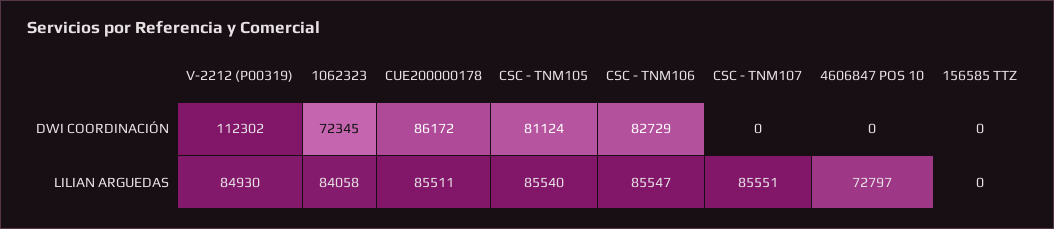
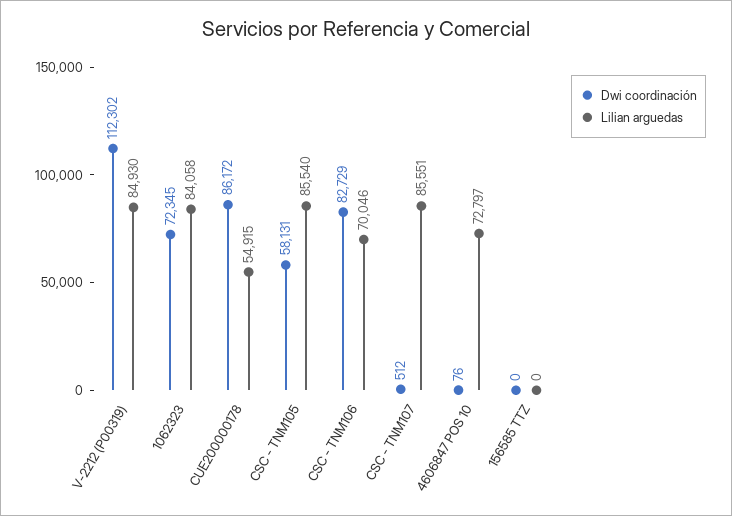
  {
    "DWI COORDINACIÓN": {
      "V-2212 (P00319)": 112302,
      "1062323": 72345,
      "CUE200000178": 86172,
-     "CSC - TNM105": 81124,
+     "CSC - TNM105": 58131,
      "CSC - TNM106": 82729,
-     "CSC - TNM107": 0,
+     "CSC - TNM107": 512,
-     "4606847 POS 10": 0,
+     "4606847 POS 10": 76,
      "156585 TTZ": 0
    },
    "LILIAN ARGUEDAS": {
      "V-2212 (P00319)": 84930,
      "1062323": 84058,
-     "CUE200000178": 85511,
+     "CUE200000178": 54915,
      "CSC - TNM105": 85540,
-     "CSC - TNM106": 85547,
+     "CSC - TNM106": 70046,
      "CSC - TNM107": 85551,
      "4606847 POS 10": 72797,
      "156585 TTZ": 0
    }
  }

